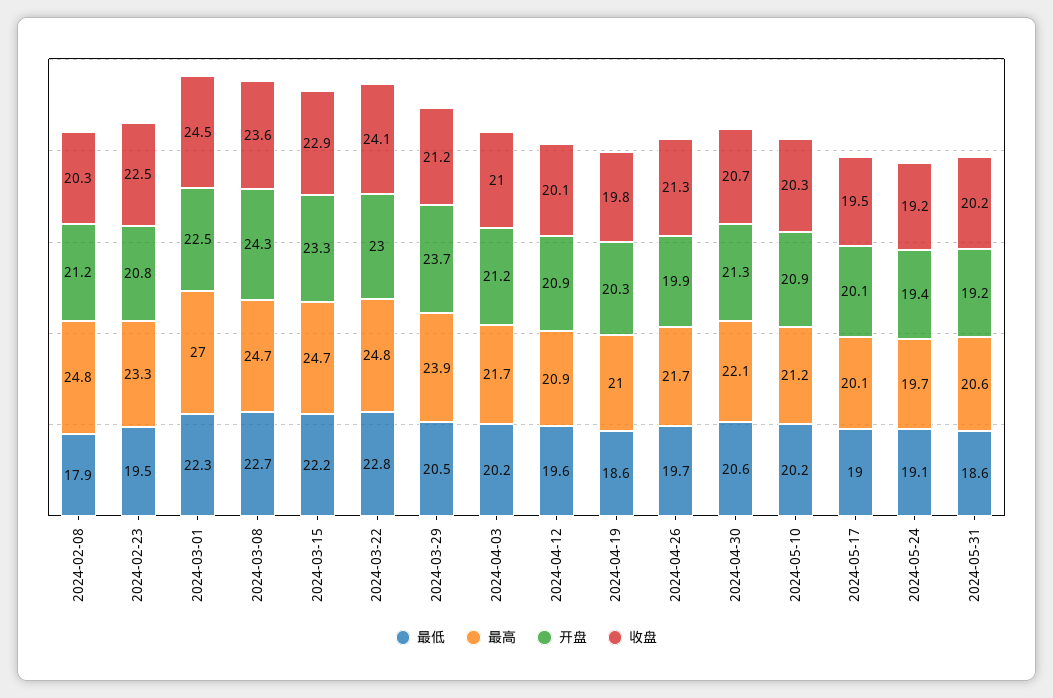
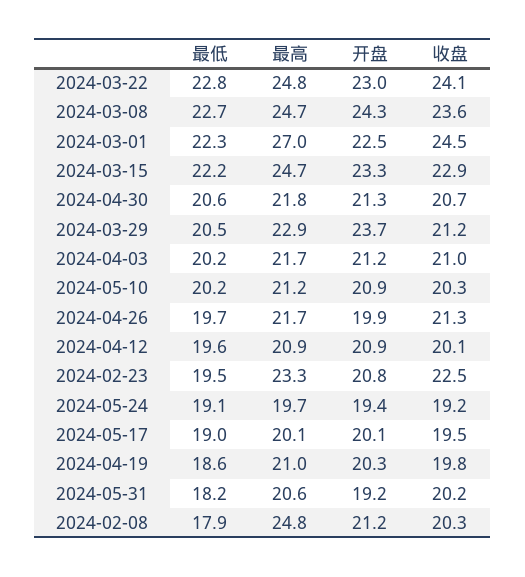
  {
    "最低": {
      "2024-02-08": 17.9,
      "2024-02-23": 19.5,
      "2024-03-01": 22.3,
      "2024-03-08": 22.7,
      "2024-03-15": 22.2,
      "2024-03-22": 22.8,
      "2024-03-29": 20.5,
      "2024-04-03": 20.2,
      "2024-04-12": 19.6,
      "2024-04-19": 18.6,
      "2024-04-26": 19.7,
      "2024-04-30": 20.6,
      "2024-05-10": 20.2,
      "2024-05-17": 19,
      "2024-05-24": 19.1,
-     "2024-05-31": 18.6
+     "2024-05-31": 18.2
    },
    "最高": {
      "2024-02-08": 24.8,
      "2024-02-23": 23.3,
      "2024-03-01": 27,
      "2024-03-08": 24.7,
      "2024-03-15": 24.7,
      "2024-03-22": 24.8,
-     "2024-03-29": 23.9,
+     "2024-03-29": 22.9,
      "2024-04-03": 21.7,
      "2024-04-12": 20.9,
      "2024-04-19": 21,
      "2024-04-26": 21.7,
-     "2024-04-30": 22.1,
+     "2024-04-30": 21.8,
      "2024-05-10": 21.2,
      "2024-05-17": 20.1,
      "2024-05-24": 19.7,
      "2024-05-31": 20.6
    },
    "开盘": {
      "2024-02-08": 21.2,
      "2024-02-23": 20.8,
      "2024-03-01": 22.5,
      "2024-03-08": 24.3,
      "2024-03-15": 23.3,
      "2024-03-22": 23,
      "2024-03-29": 23.7,
      "2024-04-03": 21.2,
      "2024-04-12": 20.9,
      "2024-04-19": 20.3,
      "2024-04-26": 19.9,
      "2024-04-30": 21.3,
      "2024-05-10": 20.9,
      "2024-05-17": 20.1,
      "2024-05-24": 19.4,
      "2024-05-31": 19.2
    },
    "收盘": {
      "2024-02-08": 20.3,
      "2024-02-23": 22.5,
      "2024-03-01": 24.5,
      "2024-03-08": 23.6,
      "2024-03-15": 22.9,
      "2024-03-22": 24.1,
      "2024-03-29": 21.2,
      "2024-04-03": 21,
      "2024-04-12": 20.1,
      "2024-04-19": 19.8,
      "2024-04-26": 21.3,
      "2024-04-30": 20.7,
      "2024-05-10": 20.3,
      "2024-05-17": 19.5,
      "2024-05-24": 19.2,
      "2024-05-31": 20.2
    }
  }

